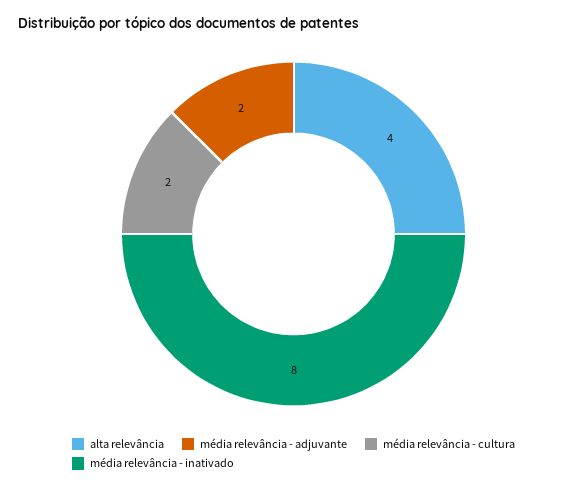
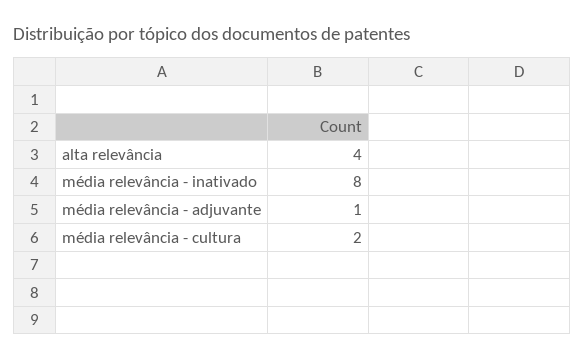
  {
    "alta relevância": 4,
-   "média relevância - adjuvante": 2,
+   "média relevância - adjuvante": 1,
    "média relevância - cultura": 2,
    "média relevância - inativado": 8
  }

